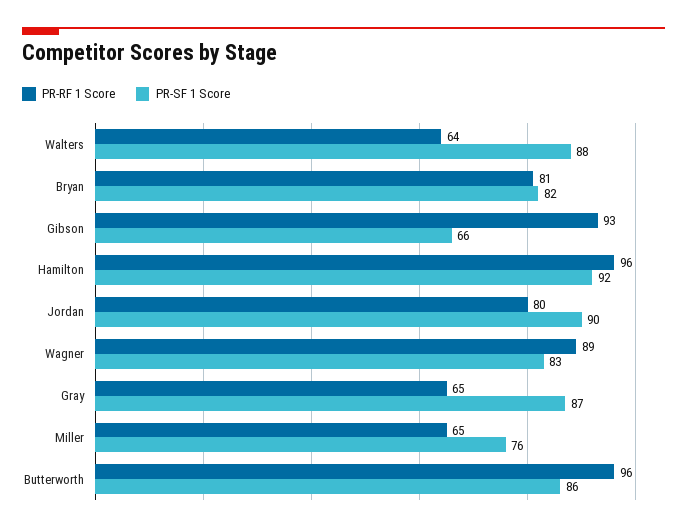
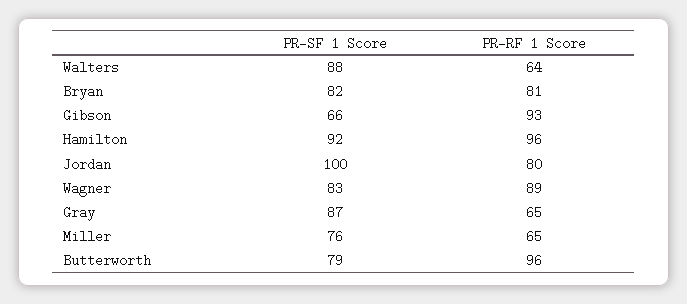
  {
    "PR-RF 1 Score": {
      "Walters": 64,
      "Bryan": 81,
      "Gibson": 93,
      "Hamilton": 96,
      "Jordan": 80,
      "Wagner": 89,
      "Gray": 65,
      "Miller": 65,
      "Butterworth": 96
    },
    "PR-SF 1 Score": {
      "Walters": 88,
      "Bryan": 82,
      "Gibson": 66,
      "Hamilton": 92,
-     "Jordan": 90,
+     "Jordan": 100,
      "Wagner": 83,
      "Gray": 87,
      "Miller": 76,
-     "Butterworth": 86
+     "Butterworth": 79
    }
  }

